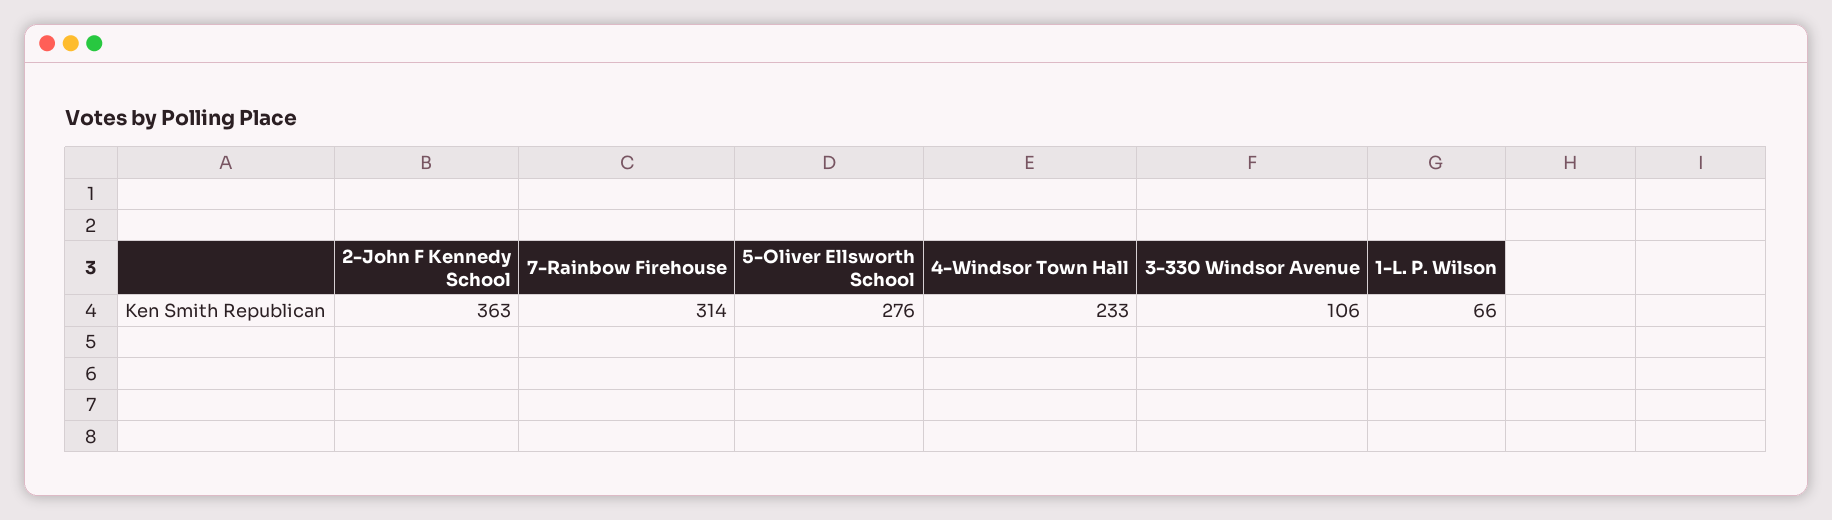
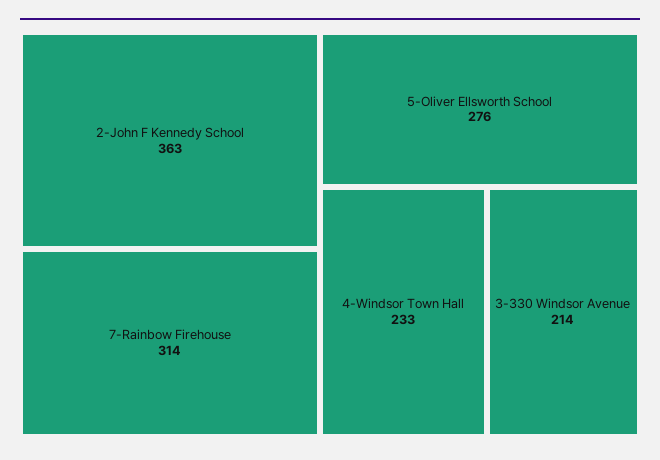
  {
    "2-John F Kennedy School": 363,
    "7-Rainbow Firehouse": 314,
    "5-Oliver Ellsworth School": 276,
    "4-Windsor Town Hall": 233,
-   "3-330 Windsor Avenue": 106,
+   "3-330 Windsor Avenue": 214
-   "1-L. P. Wilson": 66
  }

